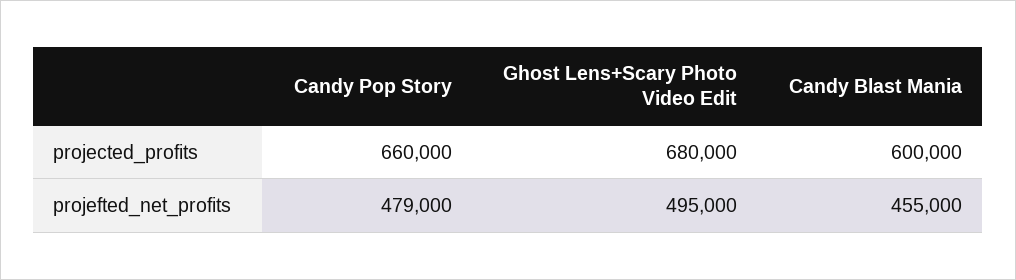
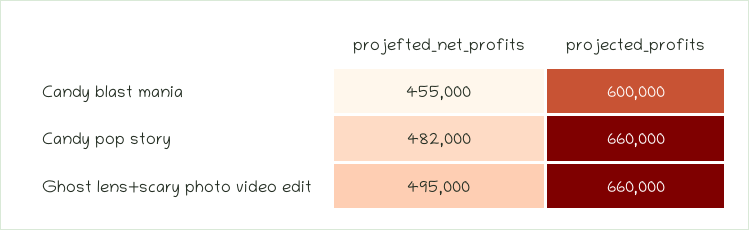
  {
    "Candy Pop Story": {
      "projected_profits": 660000,
-     "projefted_net_profits": 479000
+     "projefted_net_profits": 482000
    },
    "Ghost Lens+Scary Photo Video Edit": {
-     "projected_profits": 680000,
+     "projected_profits": 660000,
      "projefted_net_profits": 495000
    },
    "Candy Blast Mania": {
      "projected_profits": 600000,
      "projefted_net_profits": 455000
    }
  }

